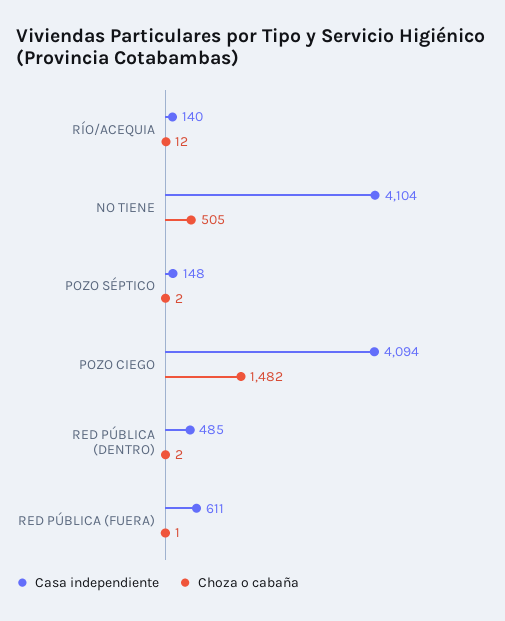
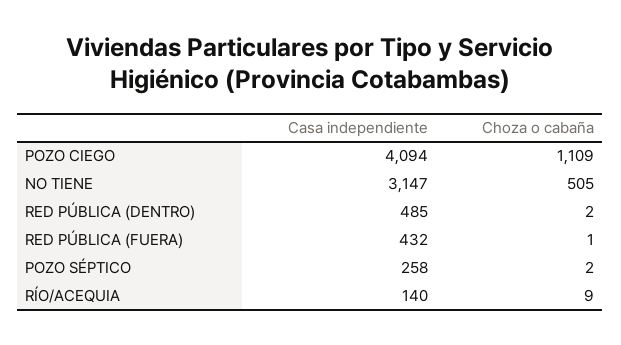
  {
    "Casa independiente": {
      "RÍO/ACEQUIA": 140,
-     "NO TIENE": 4104,
+     "NO TIENE": 3147,
-     "POZO SÉPTICO": 148,
+     "POZO SÉPTICO": 258,
      "POZO CIEGO": 4094,
      "RED PÚBLICA (DENTRO)": 485,
-     "RED PÚBLICA (FUERA)": 611
+     "RED PÚBLICA (FUERA)": 432
    },
    "Choza o cabaña": {
-     "RÍO/ACEQUIA": 12,
+     "RÍO/ACEQUIA": 9,
      "NO TIENE": 505,
      "POZO SÉPTICO": 2,
-     "POZO CIEGO": 1482,
+     "POZO CIEGO": 1109,
      "RED PÚBLICA (DENTRO)": 2,
      "RED PÚBLICA (FUERA)": 1
    }
  }

